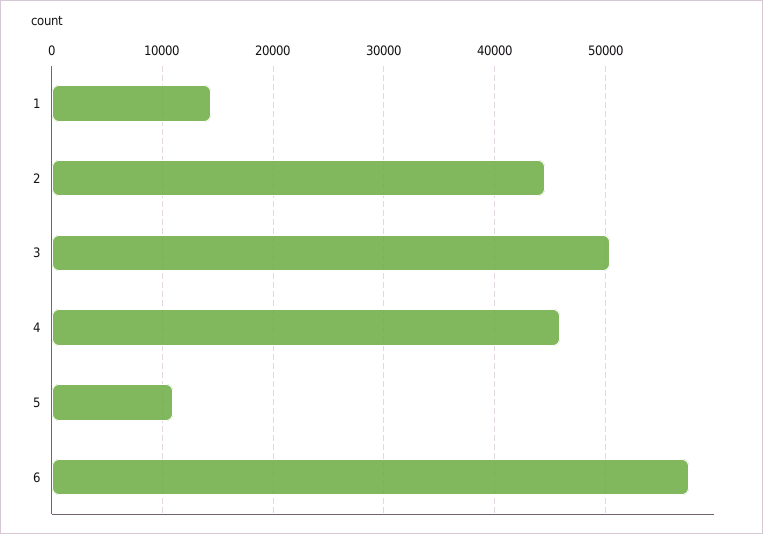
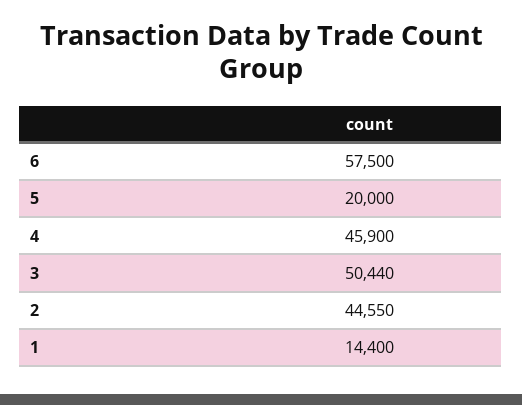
  {
    "1": 14400,
    "2": 44550,
    "3": 50440,
    "4": 45900,
-   "5": 11000,
+   "5": 20000,
    "6": 57500
  }

